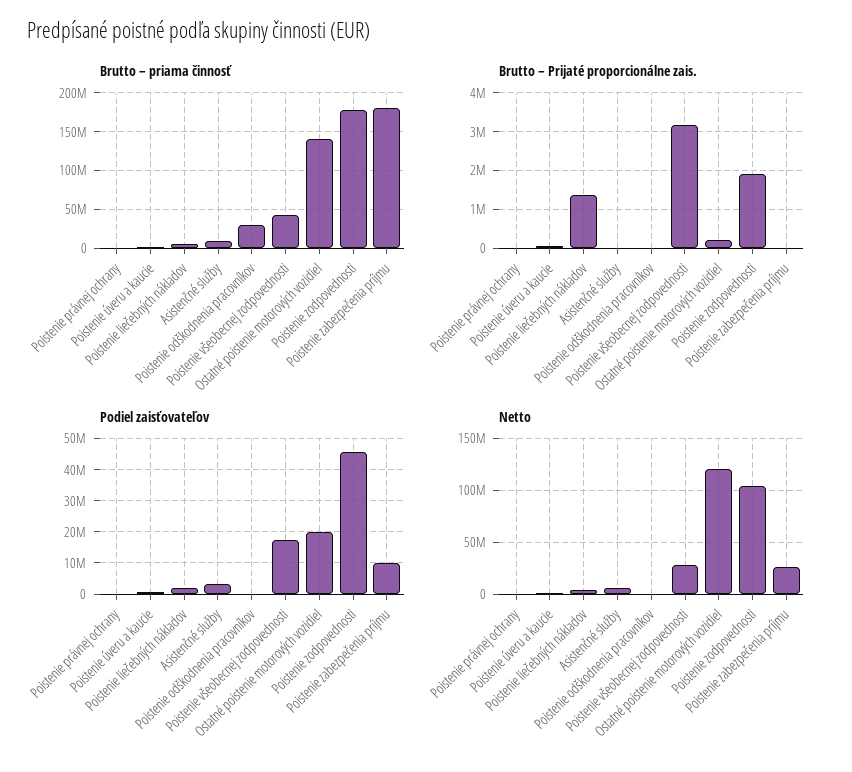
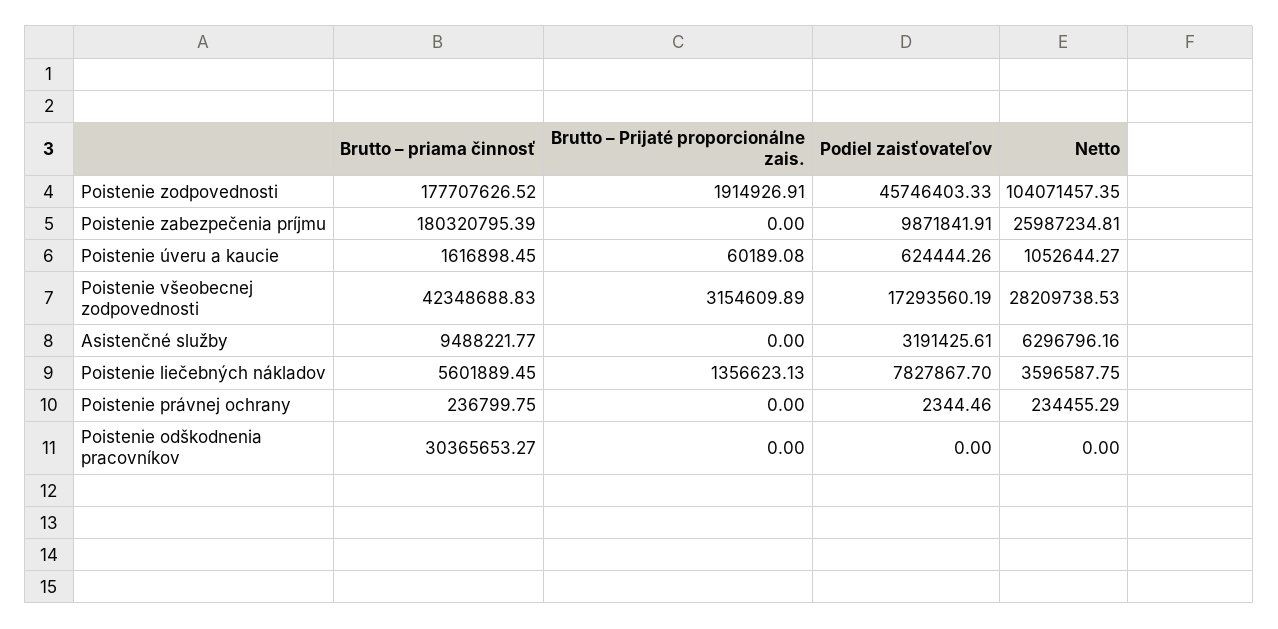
  {
    "Brutto – priama činnosť": {
      "Poistenie právnej ochrany": 236799.75,
      "Poistenie úveru a kaucie": 1616898.45,
      "Poistenie liečebných nákladov": 5601889.45,
      "Asistenčné služby": 9488221.77,
      "Poistenie odškodnenia pracovníkov": 30365653.27,
      "Poistenie všeobecnej zodpovednosti": 42348688.83,
-     "Ostatné poistenie motorových vozidiel": 140000000,
      "Poistenie zodpovednosti": 177707626.52,
      "Poistenie zabezpečenia príjmu": 180320795.39
    },
    "Brutto – Prijaté proporcionálne zais.": {
      "Poistenie právnej ochrany": 0,
      "Poistenie úveru a kaucie": 60189.08,
      "Poistenie liečebných nákladov": 1356623.13,
      "Asistenčné služby": 0,
      "Poistenie odškodnenia pracovníkov": 0,
      "Poistenie všeobecnej zodpovednosti": 3154609.89,
-     "Ostatné poistenie motorových vozidiel": 200000,
      "Poistenie zodpovednosti": 1914926.91,
      "Poistenie zabezpečenia príjmu": 0
    },
    "Podiel zaisťovateľov": {
      "Poistenie právnej ochrany": 2344.46,
      "Poistenie úveru a kaucie": 624444.26,
-     "Poistenie liečebných nákladov": 2000000,
+     "Poistenie liečebných nákladov": 7827867.7,
      "Asistenčné služby": 3191425.61,
      "Poistenie odškodnenia pracovníkov": 0,
      "Poistenie všeobecnej zodpovednosti": 17293560.19,
-     "Ostatné poistenie motorových vozidiel": 20000000,
      "Poistenie zodpovednosti": 45746403.33,
      "Poistenie zabezpečenia príjmu": 9871841.91
    },
    "Netto": {
      "Poistenie právnej ochrany": 234455.29,
      "Poistenie úveru a kaucie": 1052644.27,
      "Poistenie liečebných nákladov": 3596587.75,
      "Asistenčné služby": 6296796.16,
      "Poistenie odškodnenia pracovníkov": 0,
      "Poistenie všeobecnej zodpovednosti": 28209738.53,
-     "Ostatné poistenie motorových vozidiel": 120000000,
      "Poistenie zodpovednosti": 104071457.35,
      "Poistenie zabezpečenia príjmu": 25987234.81
    }
  }

